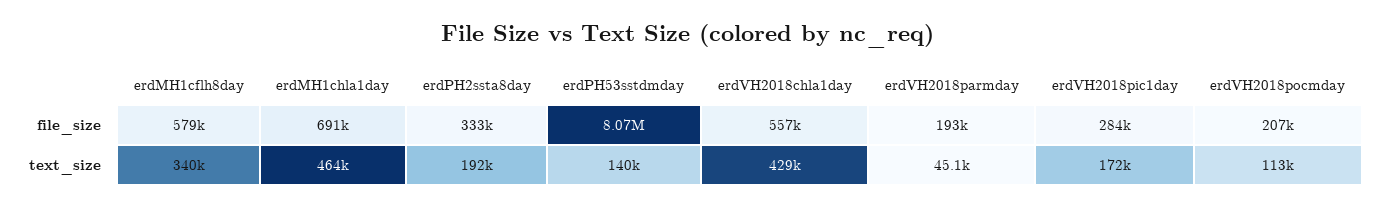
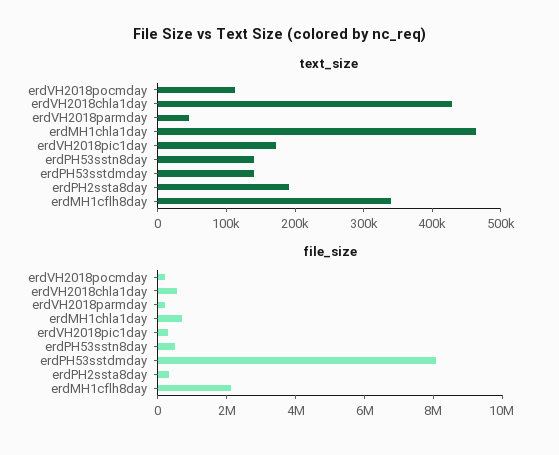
  {
    "file_size": {
-     "erdMH1cflh8day": 579000,
+     "erdMH1cflh8day": 2000000,
      "erdMH1chla1day": 691000,
      "erdPH2ssta8day": 333000,
      "erdPH53sstdmday": 8070000,
      "erdVH2018chla1day": 557000,
      "erdVH2018parmday": 193000,
      "erdVH2018pic1day": 284000,
-     "erdVH2018pocmday": 207000
+     "erdVH2018pocmday": 207000,
+     "erdPH53sstn8day": 500000
    },
    "text_size": {
      "erdMH1cflh8day": 340000,
      "erdMH1chla1day": 464000,
      "erdPH2ssta8day": 192000,
      "erdPH53sstdmday": 140000,
      "erdVH2018chla1day": 429000,
      "erdVH2018parmday": 45100,
      "erdVH2018pic1day": 172000,
-     "erdVH2018pocmday": 113000
+     "erdVH2018pocmday": 113000,
+     "erdPH53sstn8day": 140000
    }
  }

